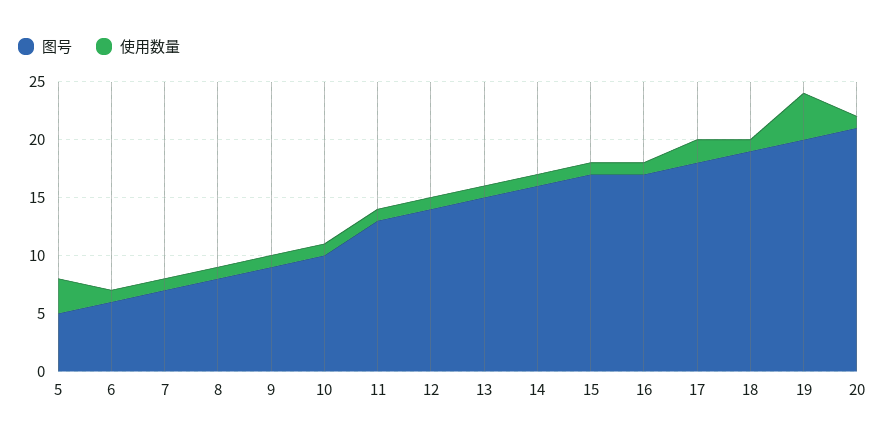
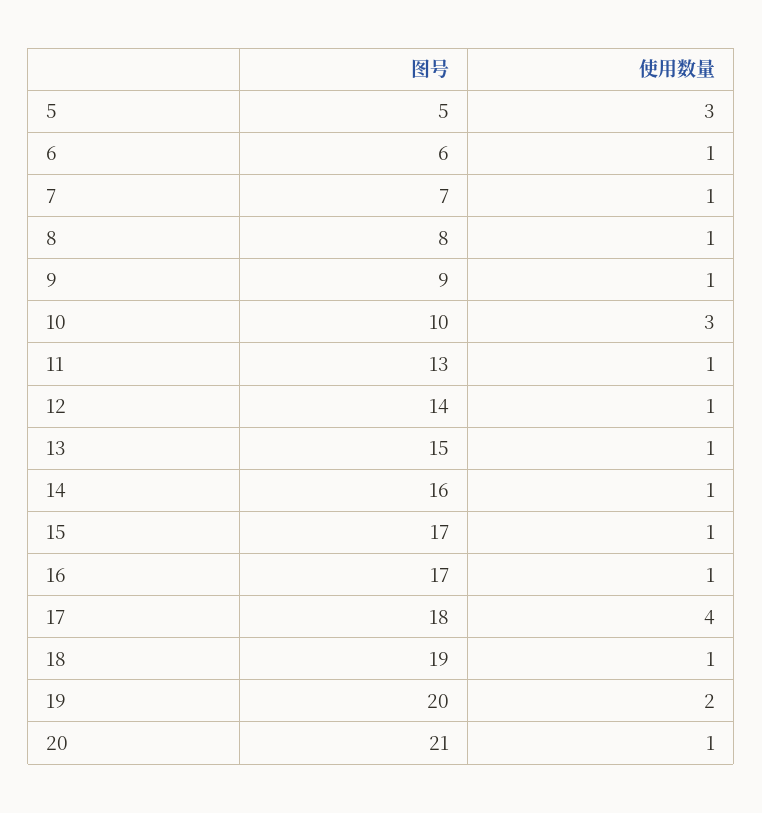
  {
    "图号": {
      "5": 5,
      "6": 6,
      "7": 7,
      "8": 8,
      "9": 9,
      "10": 10,
      "11": 13,
      "12": 14,
      "13": 15,
      "14": 16,
      "15": 17,
      "16": 17,
      "17": 18,
      "18": 19,
      "19": 20,
      "20": 21
    },
    "使用数量": {
      "5": 3,
      "6": 1,
      "7": 1,
      "8": 1,
      "9": 1,
-     "10": 1,
+     "10": 3,
      "11": 1,
      "12": 1,
      "13": 1,
      "14": 1,
      "15": 1,
      "16": 1,
-     "17": 2,
+     "17": 4,
      "18": 1,
-     "19": 4,
+     "19": 2,
      "20": 1
    }
  }

